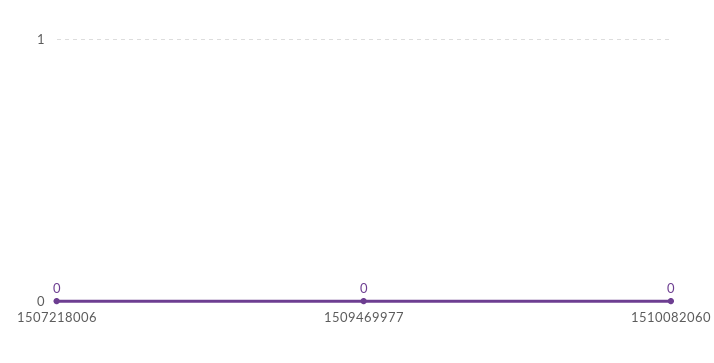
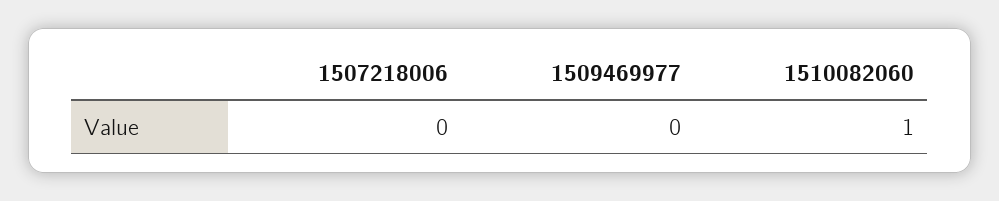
  {
    "1507218006": 0,
    "1509469977": 0,
-   "1510082060": 0
+   "1510082060": 1
  }

